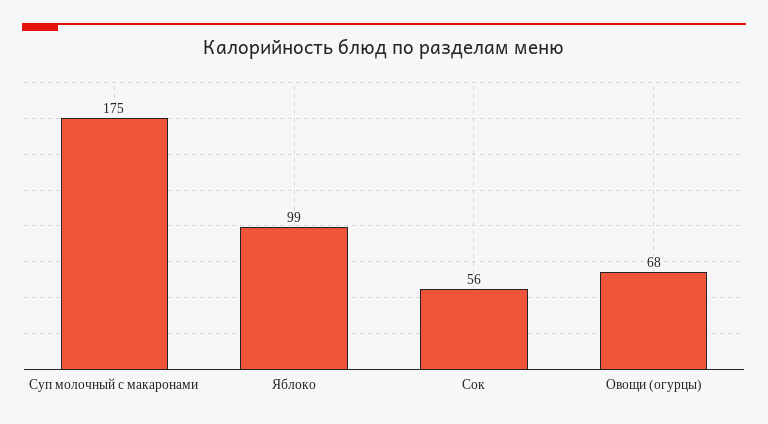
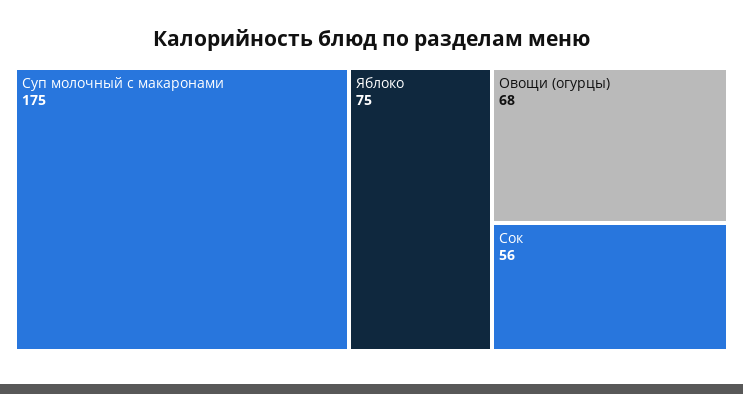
  {
    "Суп молочный с макаронами": 175,
-   "Яблоко": 99,
+   "Яблоко": 75,
    "Сок": 56,
    "Овощи (огурцы)": 68
  }

